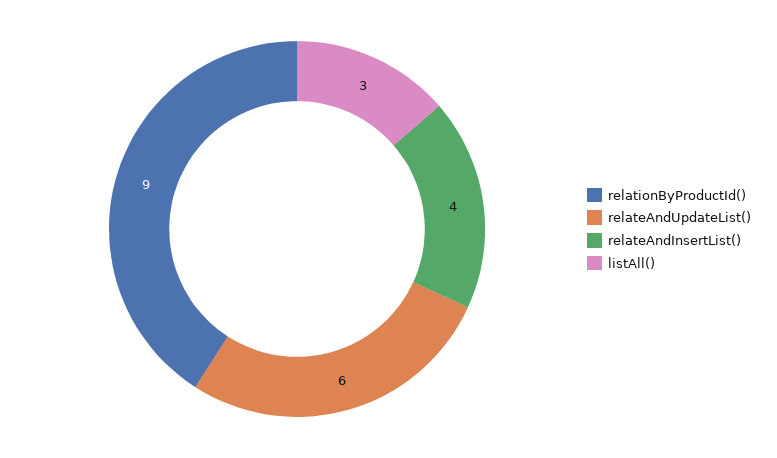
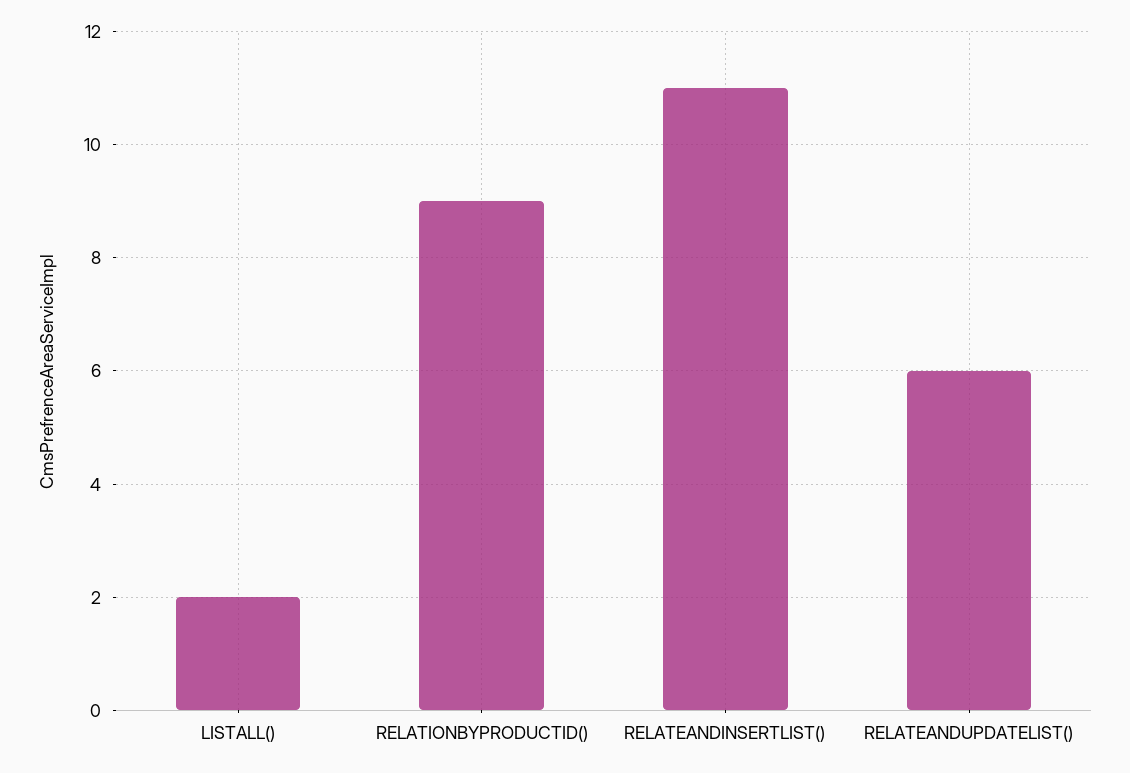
  {
    "relationByProductId()": 9,
    "relateAndUpdateList()": 6,
-   "relateAndInsertList()": 4,
+   "relateAndInsertList()": 11,
-   "listAll()": 3
+   "listAll()": 2
  }

